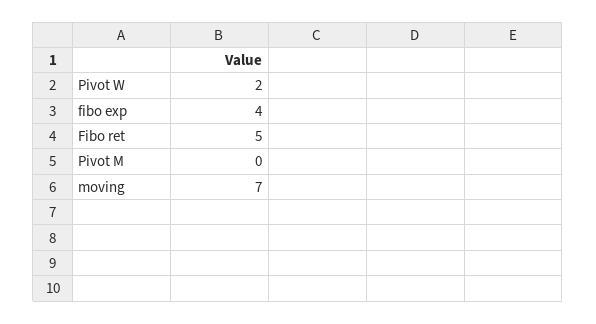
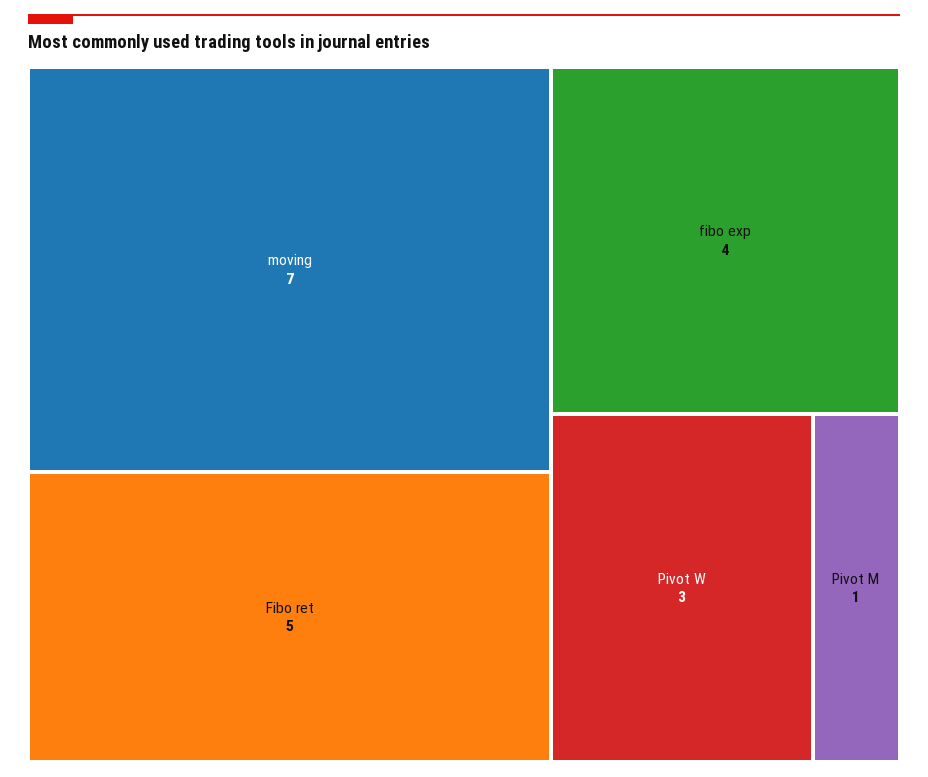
  {
-   "Pivot W": 2,
+   "Pivot W": 3,
    "fibo exp": 4,
    "Fibo ret": 5,
-   "Pivot M": 0,
+   "Pivot M": 1,
    "moving": 7
  }

